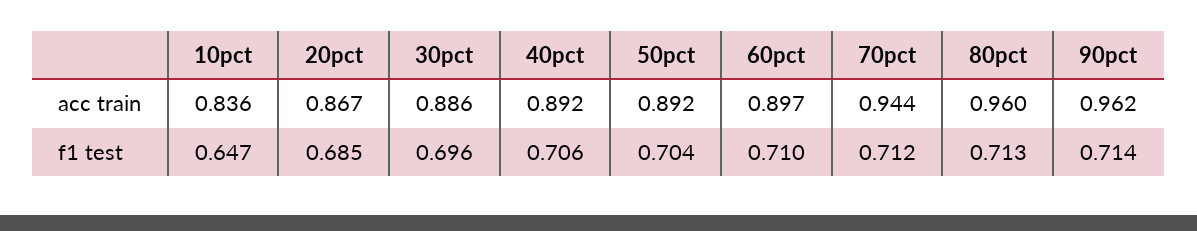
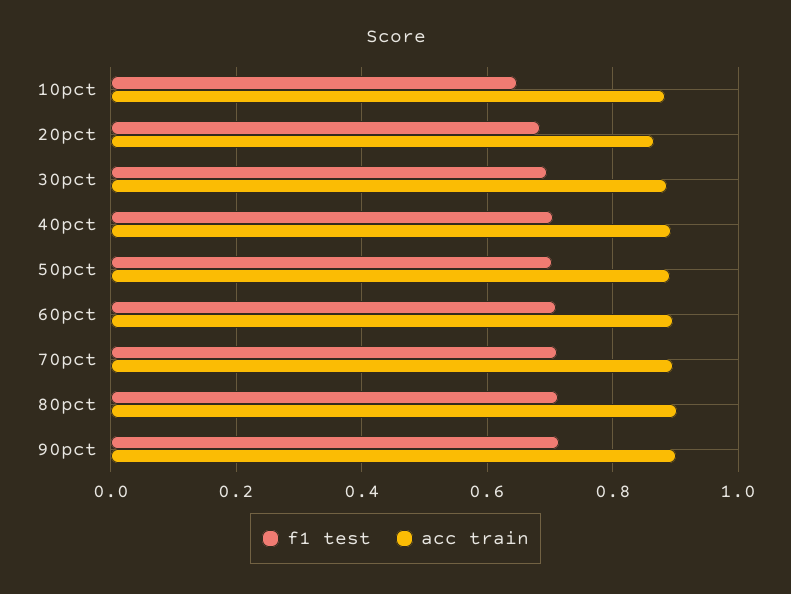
  {
    "acc train": {
-     "10pct": 0.836,
+     "10pct": 0.88,
      "20pct": 0.867,
      "30pct": 0.886,
      "40pct": 0.892,
      "50pct": 0.892,
      "60pct": 0.897,
-     "70pct": 0.944,
+     "70pct": 0.9,
-     "80pct": 0.96,
+     "80pct": 0.9,
-     "90pct": 0.962
+     "90pct": 0.9
    },
    "f1 test": {
      "10pct": 0.647,
      "20pct": 0.685,
      "30pct": 0.696,
      "40pct": 0.706,
      "50pct": 0.704,
      "60pct": 0.71,
      "70pct": 0.712,
      "80pct": 0.713,
      "90pct": 0.714
    }
  }

